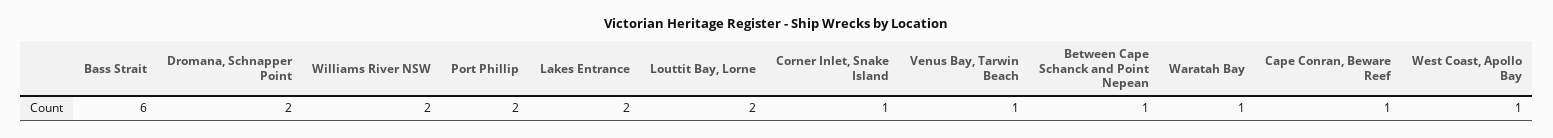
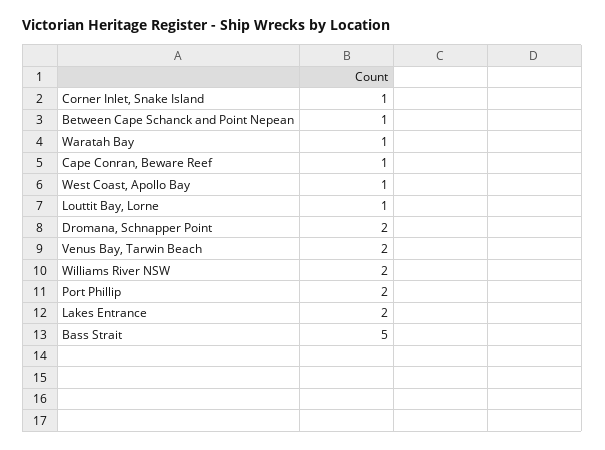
  {
-   "Bass Strait": 6,
+   "Bass Strait": 5,
    "Dromana, Schnapper Point": 2,
    "Williams River NSW": 2,
    "Port Phillip": 2,
    "Lakes Entrance": 2,
-   "Louttit Bay, Lorne": 2,
+   "Louttit Bay, Lorne": 1,
    "Corner Inlet, Snake Island": 1,
-   "Venus Bay, Tarwin Beach": 1,
+   "Venus Bay, Tarwin Beach": 2,
    "Between Cape Schanck and Point Nepean": 1,
    "Waratah Bay": 1,
    "Cape Conran, Beware Reef": 1,
    "West Coast, Apollo Bay": 1
  }

